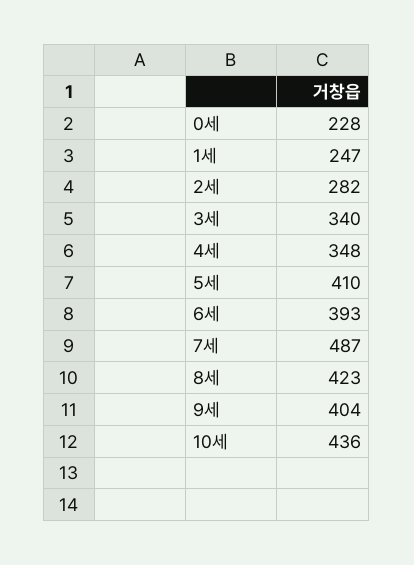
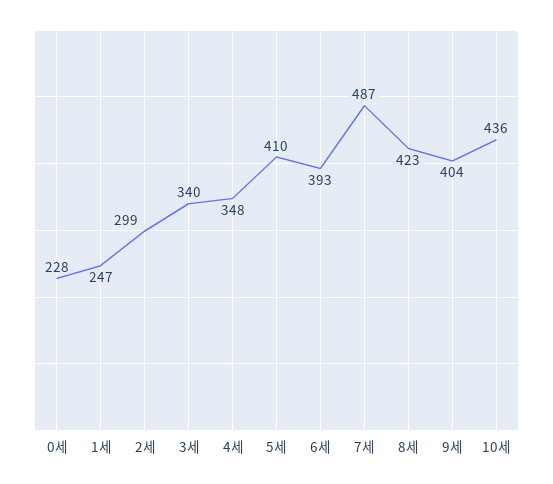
  {
    "0세": 228,
    "1세": 247,
-   "2세": 282,
+   "2세": 299,
    "3세": 340,
    "4세": 348,
    "5세": 410,
    "6세": 393,
    "7세": 487,
    "8세": 423,
    "9세": 404,
    "10세": 436
  }

